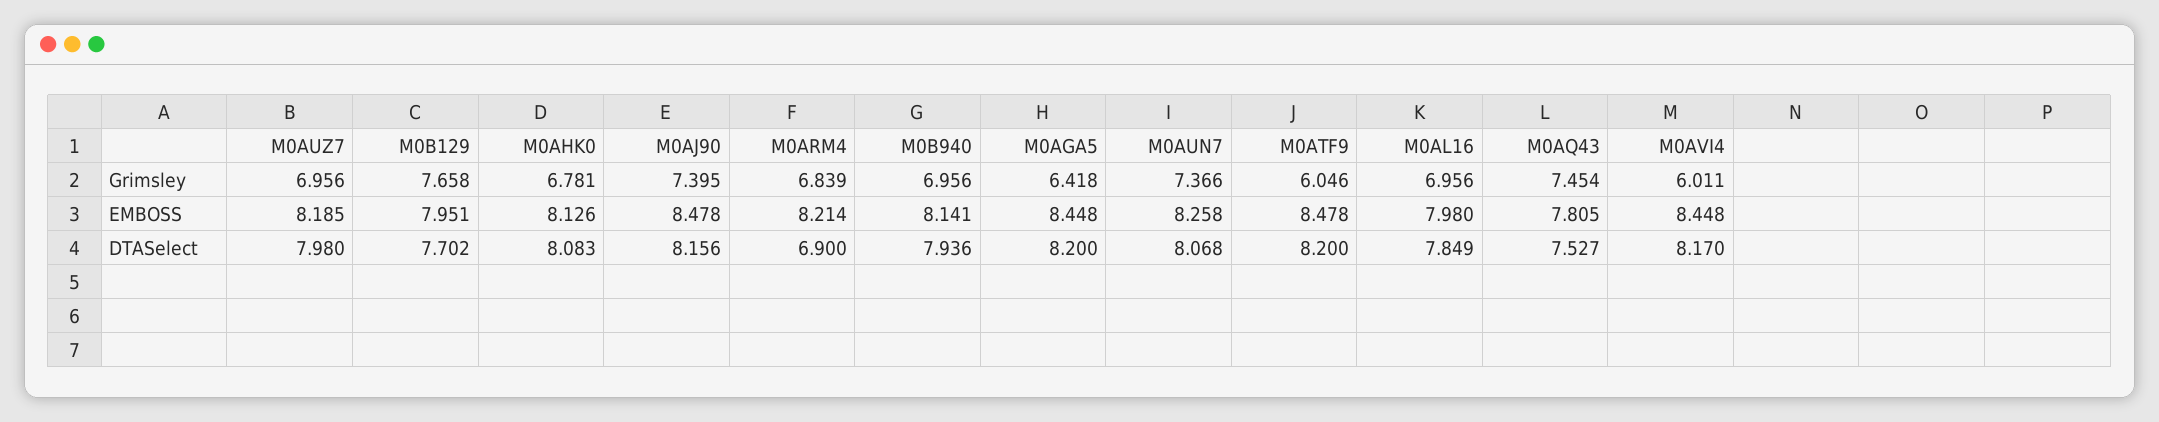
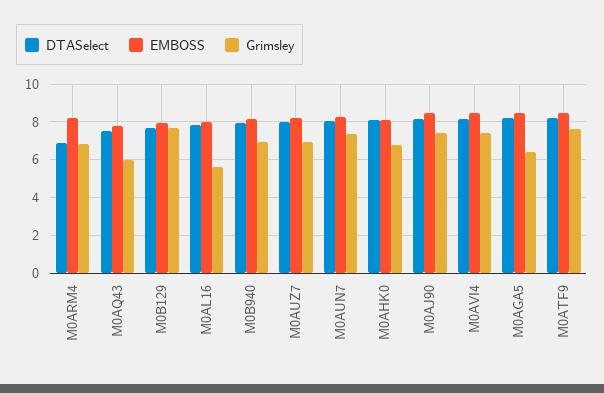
  {
    "Grimsley": {
      "M0AUZ7": 6.956,
      "M0B129": 7.658,
      "M0AHK0": 6.781,
      "M0AJ90": 7.395,
      "M0ARM4": 6.839,
      "M0B940": 6.956,
      "M0AGA5": 6.418,
      "M0AUN7": 7.366,
-     "M0ATF9": 6.046,
+     "M0ATF9": 7.5,
-     "M0AL16": 6.956,
+     "M0AL16": 5.5,
-     "M0AQ43": 7.454,
+     "M0AQ43": 6,
-     "M0AVI4": 6.011
+     "M0AVI4": 7.5
    },
    "EMBOSS": {
      "M0AUZ7": 8.185,
      "M0B129": 7.951,
      "M0AHK0": 8.126,
      "M0AJ90": 8.478,
      "M0ARM4": 8.214,
      "M0B940": 8.141,
      "M0AGA5": 8.448,
      "M0AUN7": 8.258,
      "M0ATF9": 8.478,
      "M0AL16": 7.98,
      "M0AQ43": 7.805,
      "M0AVI4": 8.448
    },
    "DTASelect": {
      "M0AUZ7": 7.98,
      "M0B129": 7.702,
      "M0AHK0": 8.083,
      "M0AJ90": 8.156,
      "M0ARM4": 6.9,
      "M0B940": 7.936,
      "M0AGA5": 8.2,
      "M0AUN7": 8.068,
      "M0ATF9": 8.2,
      "M0AL16": 7.849,
      "M0AQ43": 7.527,
      "M0AVI4": 8.17
    }
  }

